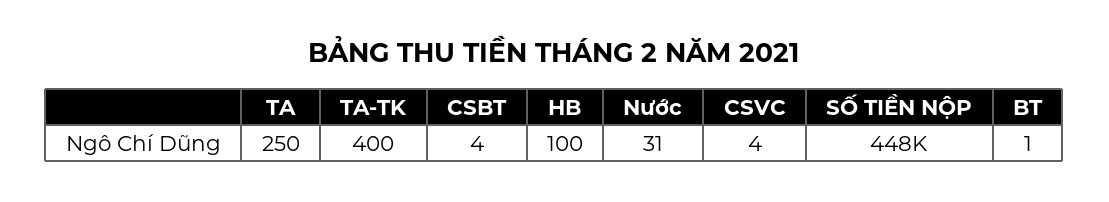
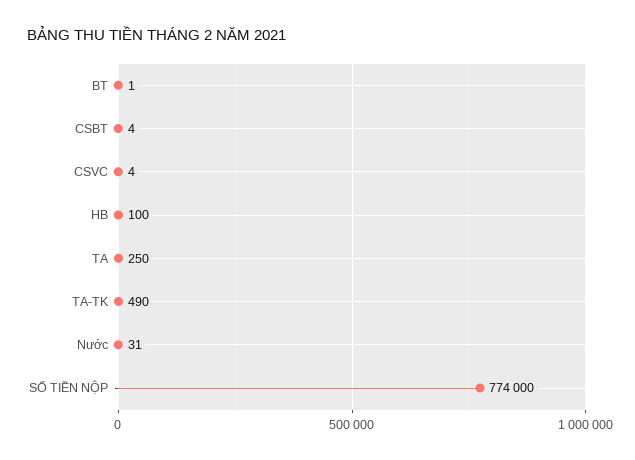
  {
    "TA": 250,
-   "TA-TK": 400,
+   "TA-TK": 490,
    "CSBT": 4,
    "HB": 100,
    "Nước": 31,
    "CSVC": 4,
-   "SỐ TIỀN NỘP": 448000,
+   "SỐ TIỀN NỘP": 774000,
    "BT": 1
  }

